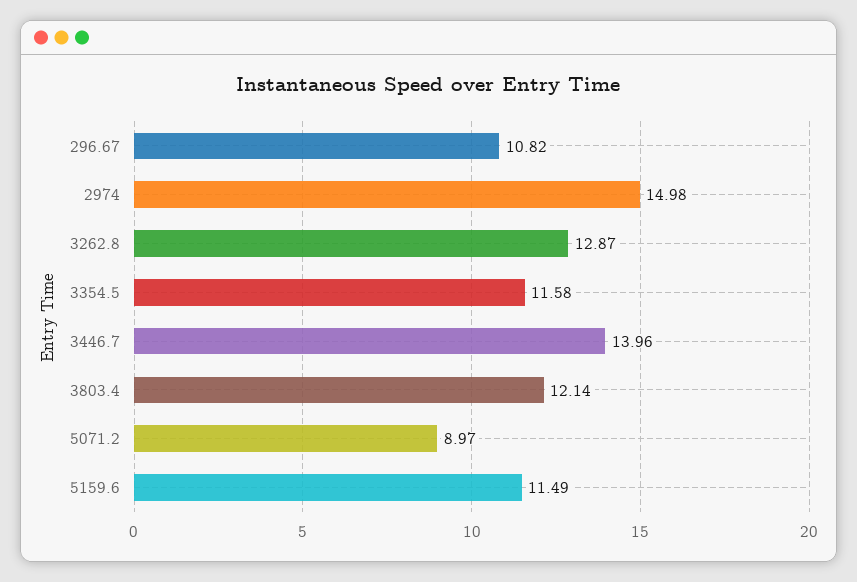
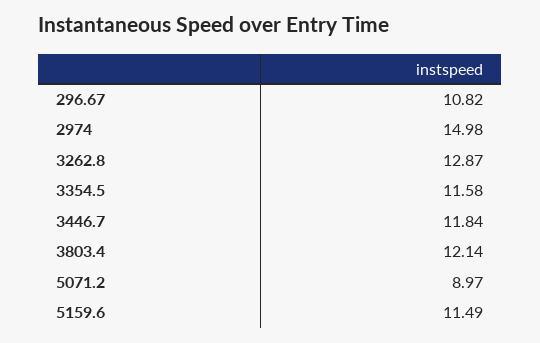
  {
    "296.67": 10.82,
    "2974": 14.98,
    "3262.8": 12.87,
    "3354.5": 11.58,
-   "3446.7": 13.96,
+   "3446.7": 11.84,
    "3803.4": 12.14,
    "5071.2": 8.97,
    "5159.6": 11.49
  }

